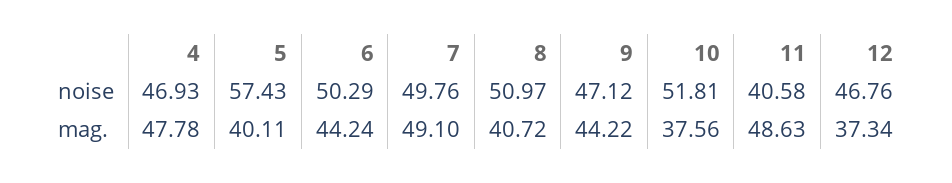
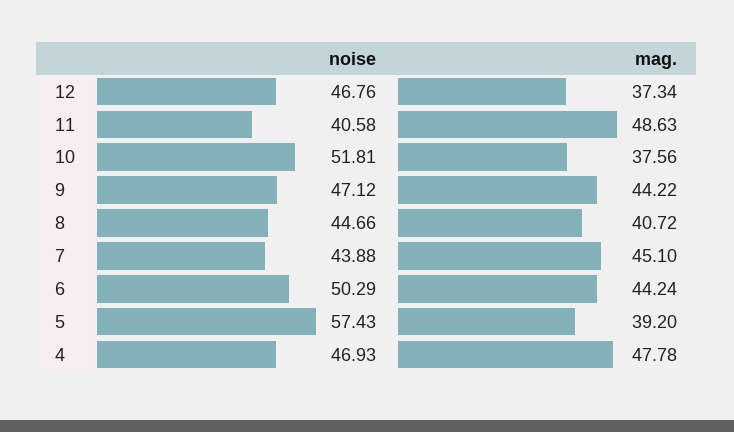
  {
    "4": {
      "noise": 46.93,
      "mag.": 47.78
    },
    "5": {
      "noise": 57.43,
-     "mag.": 40.11
+     "mag.": 39.2
    },
    "6": {
      "noise": 50.29,
      "mag.": 44.24
    },
    "7": {
-     "noise": 49.76,
+     "noise": 43.88,
-     "mag.": 49.1
+     "mag.": 45.1
    },
    "8": {
-     "noise": 50.97,
+     "noise": 44.66,
      "mag.": 40.72
    },
    "9": {
      "noise": 47.12,
      "mag.": 44.22
    },
    "10": {
      "noise": 51.81,
      "mag.": 37.56
    },
    "11": {
      "noise": 40.58,
      "mag.": 48.63
    },
    "12": {
      "noise": 46.76,
      "mag.": 37.34
    }
  }

